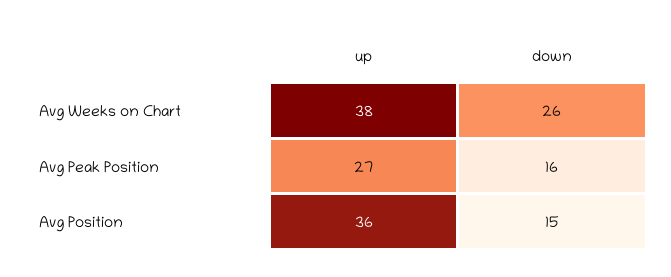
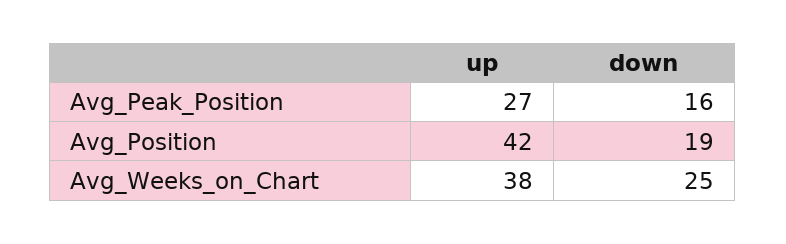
  {
    "up": {
      "Avg Weeks on Chart": 38,
      "Avg Peak Position": 27,
-     "Avg Position": 36
+     "Avg Position": 42
    },
    "down": {
-     "Avg Weeks on Chart": 26,
+     "Avg Weeks on Chart": 25,
      "Avg Peak Position": 16,
-     "Avg Position": 15
+     "Avg Position": 19
    }
  }

